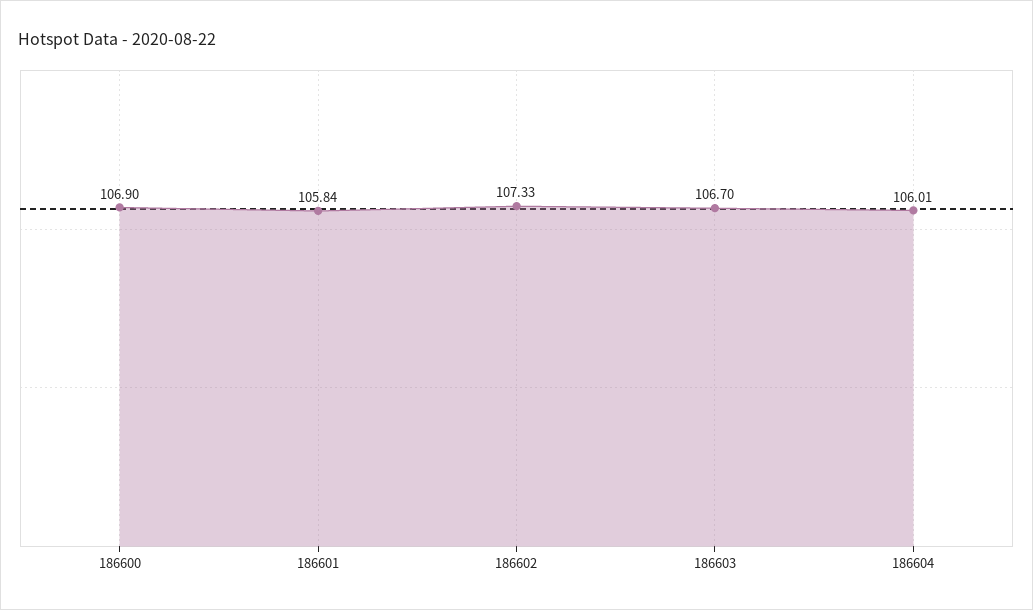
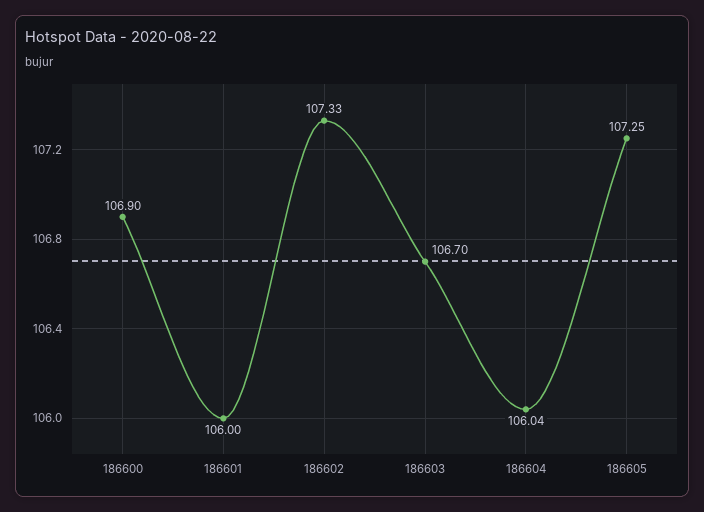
  {
    "186600": 106.9,
-   "186601": 105.84,
+   "186601": 106,
    "186602": 107.33,
    "186603": 106.7,
-   "186604": 106.01
+   "186604": 106.04,
+   "186605": 107.25
  }

